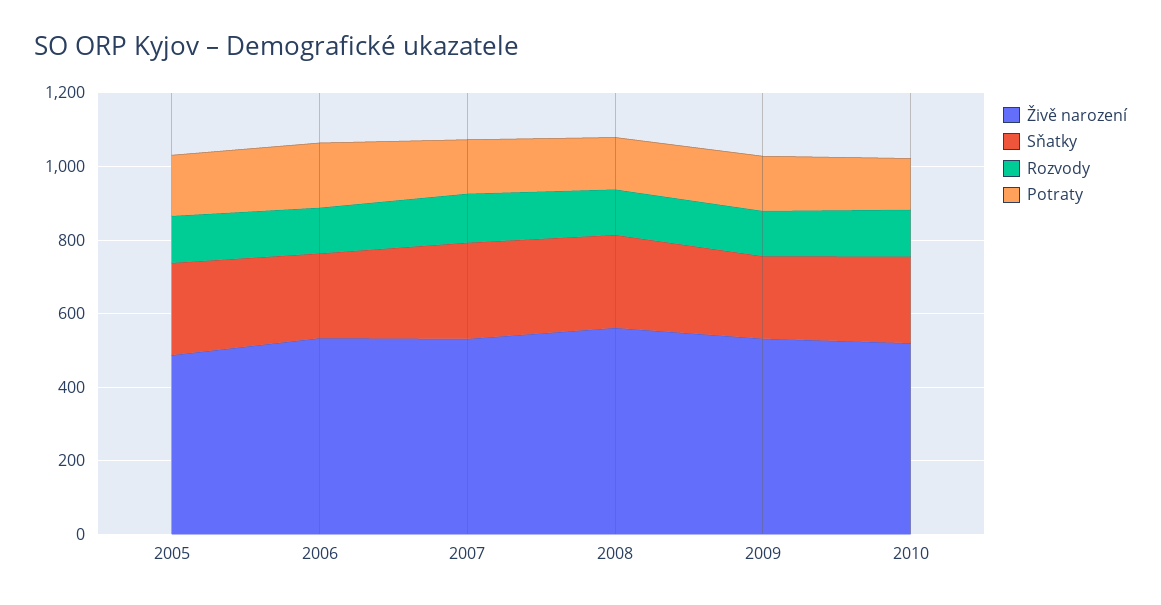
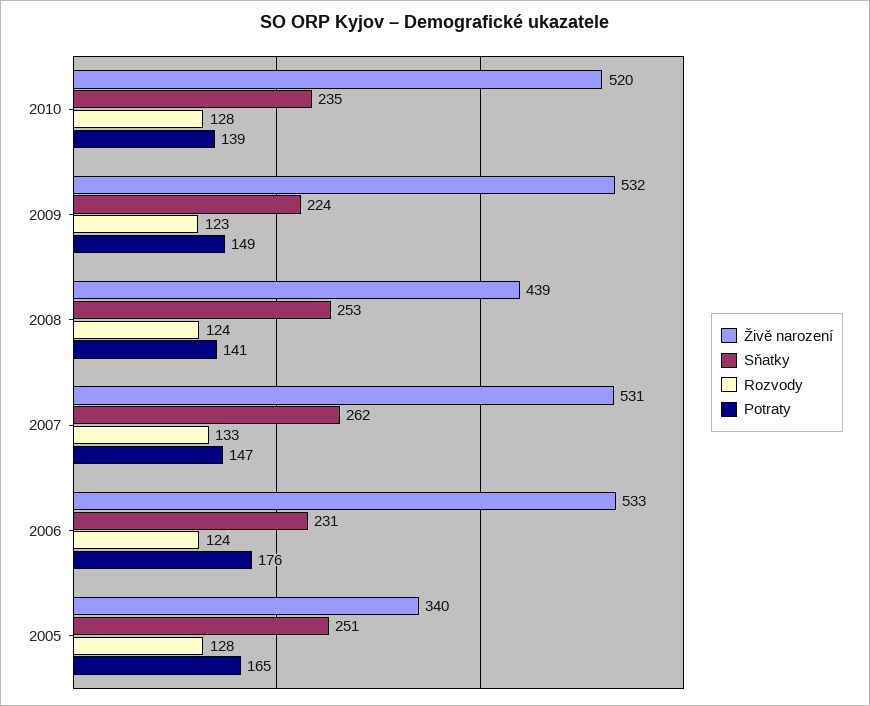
  {
    "Živě narození": {
-     "2005": 500,
+     "2005": 340,
      "2006": 533,
      "2007": 531,
-     "2008": 550,
+     "2008": 439,
      "2009": 532,
      "2010": 520
    },
    "Sňatky": {
      "2005": 251,
      "2006": 231,
      "2007": 262,
      "2008": 253,
      "2009": 224,
      "2010": 235
    },
    "Rozvody": {
      "2005": 128,
      "2006": 124,
      "2007": 133,
      "2008": 124,
      "2009": 123,
      "2010": 128
    },
    "Potraty": {
      "2005": 165,
      "2006": 176,
      "2007": 147,
      "2008": 141,
      "2009": 149,
      "2010": 139
    }
  }

